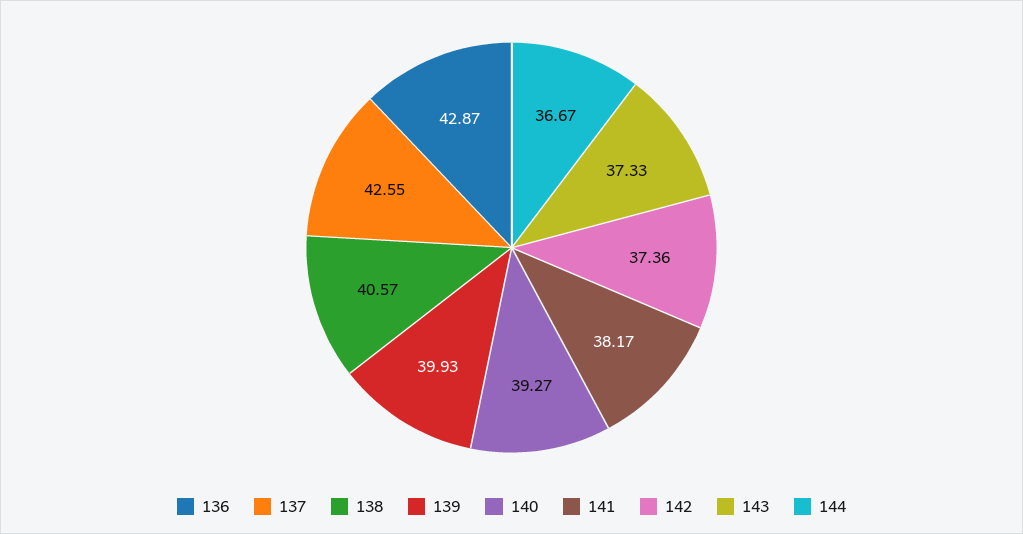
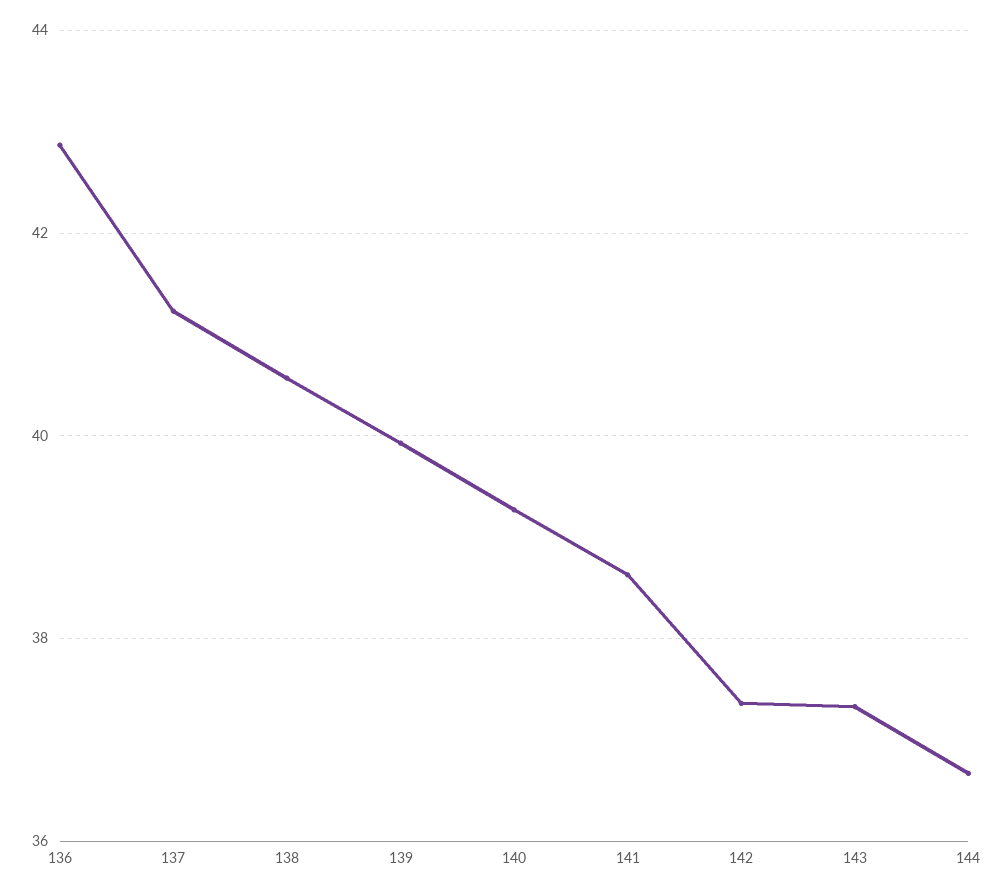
  {
    "136": 42.87,
-   "137": 42.55,
+   "137": 41.2,
    "138": 40.57,
    "139": 39.93,
    "140": 39.27,
-   "141": 38.17,
+   "141": 38.6,
    "142": 37.36,
    "143": 37.33,
    "144": 36.67
  }

